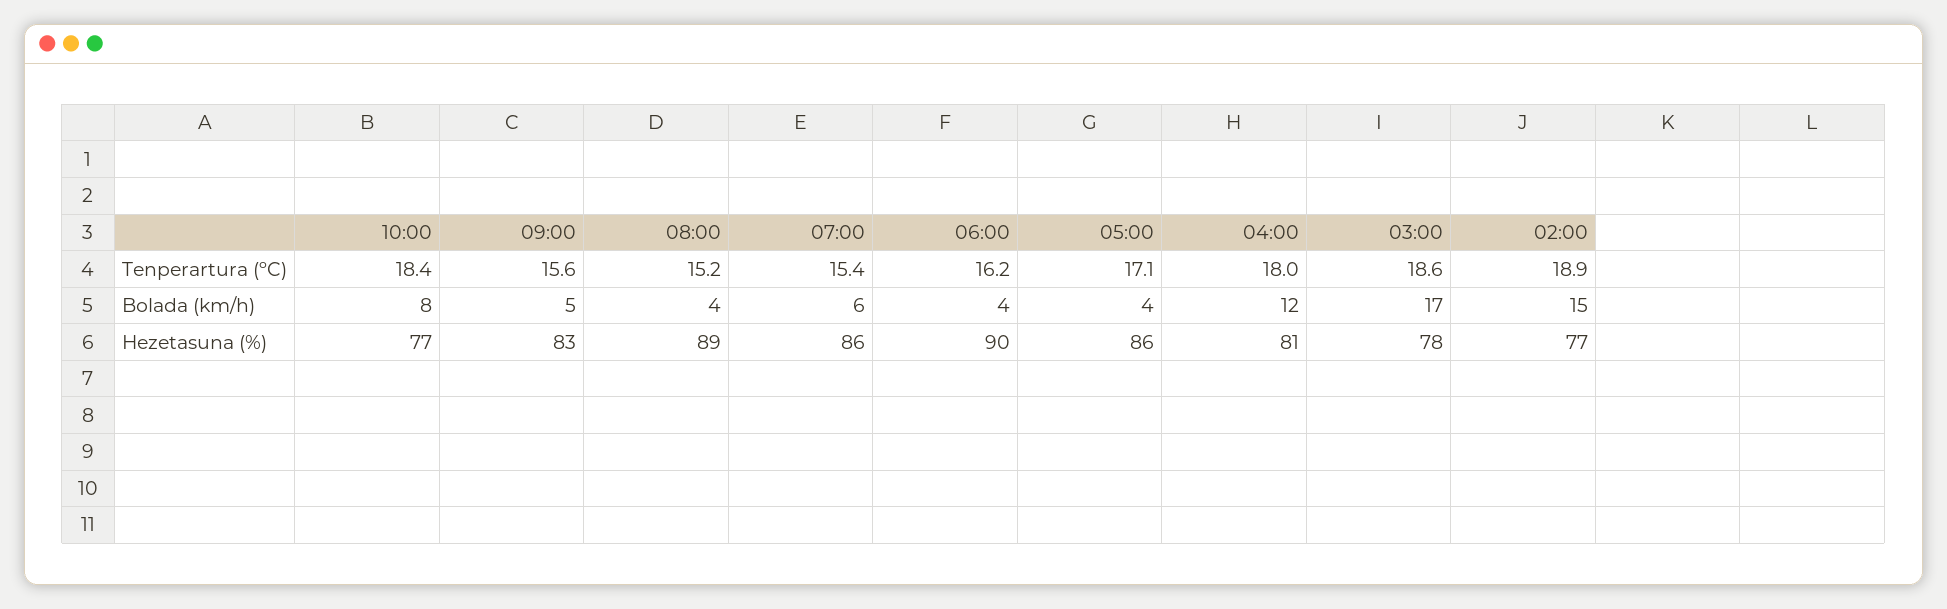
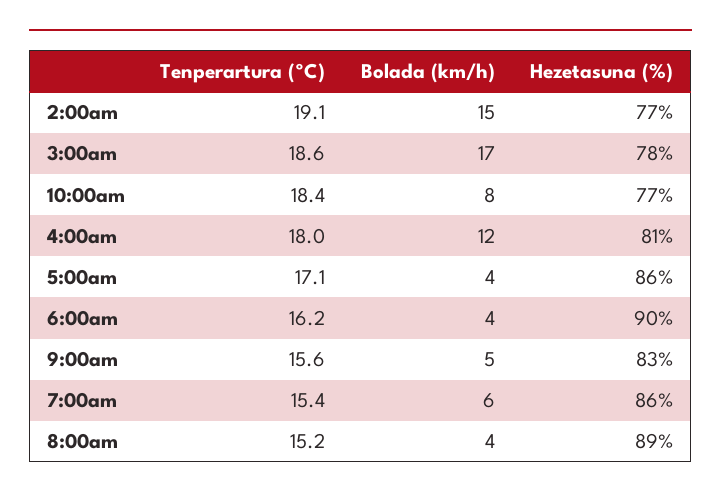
  {
    "10:00": {
      "Tenperartura (ºC)": 18.4,
      "Bolada (km/h)": 8,
      "Hezetasuna (%)": 77
    },
    "09:00": {
      "Tenperartura (ºC)": 15.6,
      "Bolada (km/h)": 5,
      "Hezetasuna (%)": 83
    },
    "08:00": {
      "Tenperartura (ºC)": 15.2,
      "Bolada (km/h)": 4,
      "Hezetasuna (%)": 89
    },
    "07:00": {
      "Tenperartura (ºC)": 15.4,
      "Bolada (km/h)": 6,
      "Hezetasuna (%)": 86
    },
    "06:00": {
      "Tenperartura (ºC)": 16.2,
      "Bolada (km/h)": 4,
      "Hezetasuna (%)": 90
    },
    "05:00": {
      "Tenperartura (ºC)": 17.1,
      "Bolada (km/h)": 4,
      "Hezetasuna (%)": 86
    },
    "04:00": {
      "Tenperartura (ºC)": 18,
      "Bolada (km/h)": 12,
      "Hezetasuna (%)": 81
    },
    "03:00": {
      "Tenperartura (ºC)": 18.6,
      "Bolada (km/h)": 17,
      "Hezetasuna (%)": 78
    },
    "02:00": {
-     "Tenperartura (ºC)": 18.9,
+     "Tenperartura (ºC)": 19.1,
      "Bolada (km/h)": 15,
      "Hezetasuna (%)": 77
    }
  }

